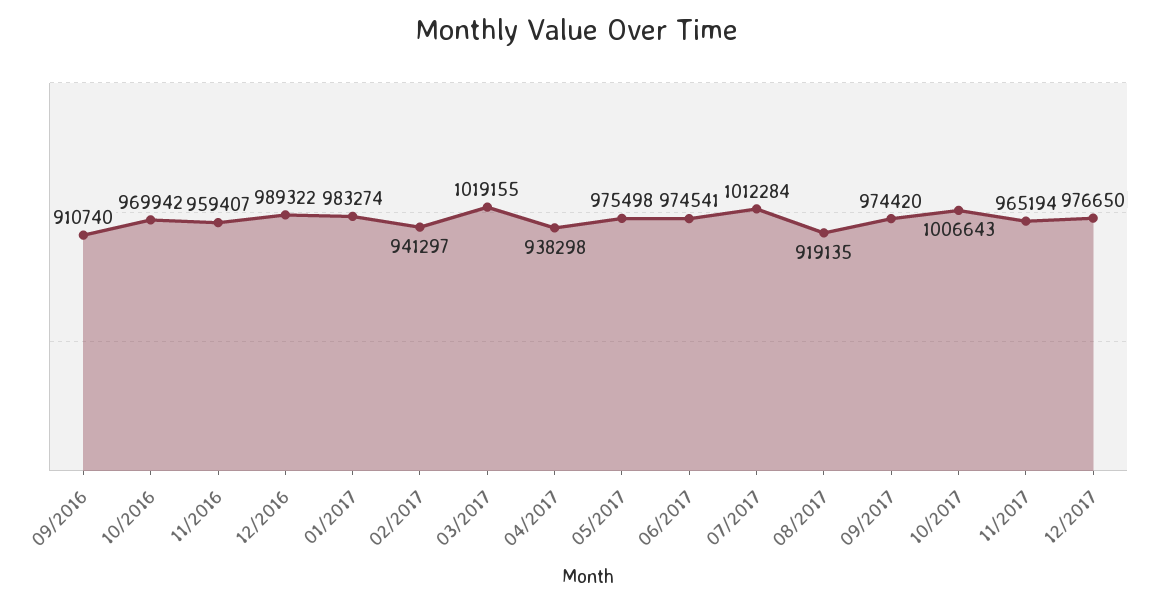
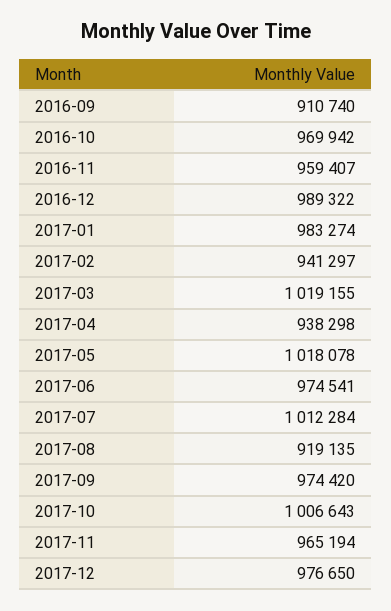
  {
    "09/2016": 910740,
    "10/2016": 969942,
    "11/2016": 959407,
    "12/2016": 989322,
    "01/2017": 983274,
    "02/2017": 941297,
    "03/2017": 1019155,
    "04/2017": 938298,
-   "05/2017": 975498,
+   "05/2017": 1018078,
    "06/2017": 974541,
    "07/2017": 1012284,
    "08/2017": 919135,
    "09/2017": 974420,
    "10/2017": 1006643,
    "11/2017": 965194,
    "12/2017": 976650
  }

